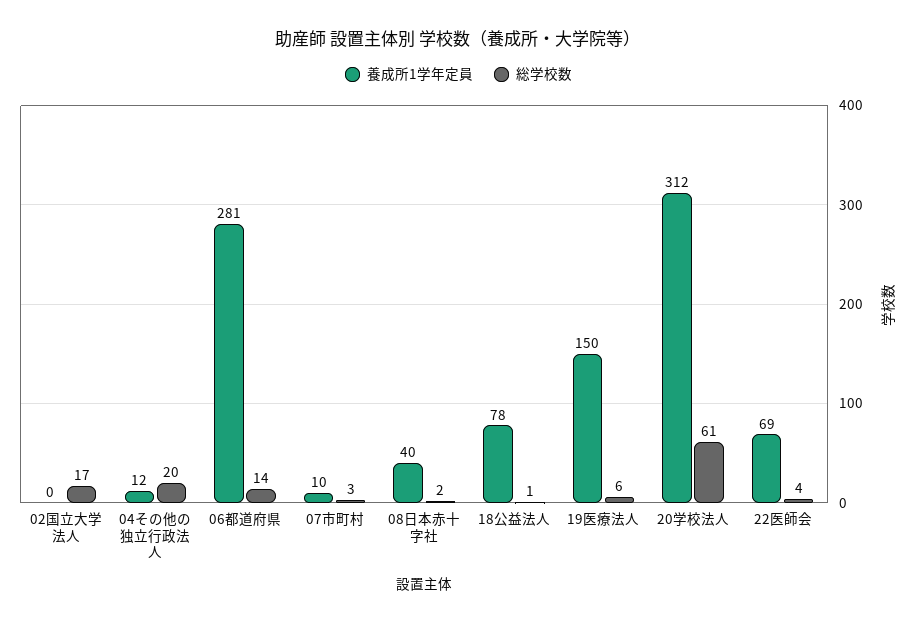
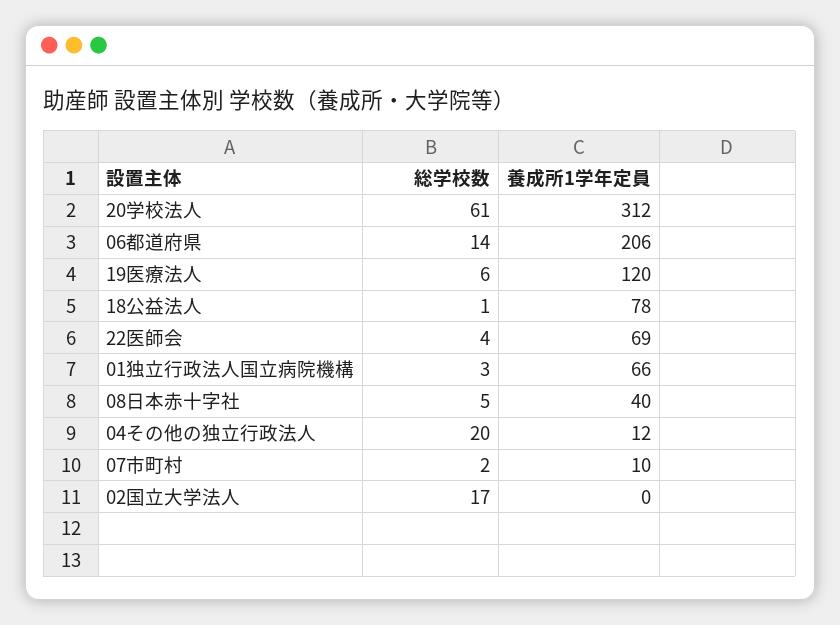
  {
    "養成所1学年定員": {
      "02国立大学法人": 0,
      "04その他の独立行政法人": 12,
-     "06都道府県": 281,
+     "06都道府県": 206,
      "07市町村": 10,
      "08日本赤十字社": 40,
      "18公益法人": 78,
-     "19医療法人": 150,
+     "19医療法人": 120,
      "20学校法人": 312,
-     "22医師会": 69
+     "22医師会": 69,
+     "01独立行政法人国立病院機構": 66
    },
    "総学校数": {
      "02国立大学法人": 17,
      "04その他の独立行政法人": 20,
      "06都道府県": 14,
-     "07市町村": 3,
+     "07市町村": 2,
-     "08日本赤十字社": 2,
+     "08日本赤十字社": 5,
      "18公益法人": 1,
      "19医療法人": 6,
      "20学校法人": 61,
-     "22医師会": 4
+     "22医師会": 4,
+     "01独立行政法人国立病院機構": 3
    }
  }

